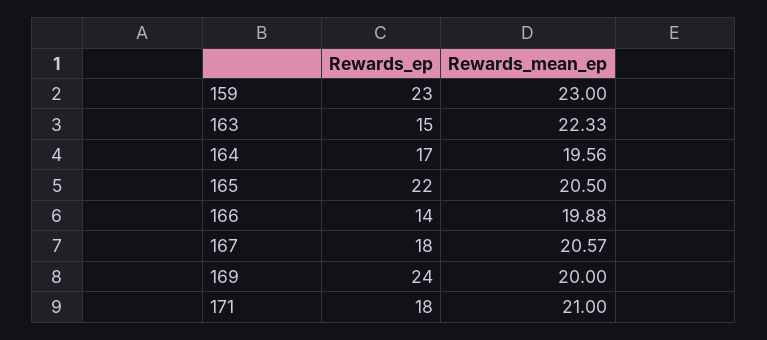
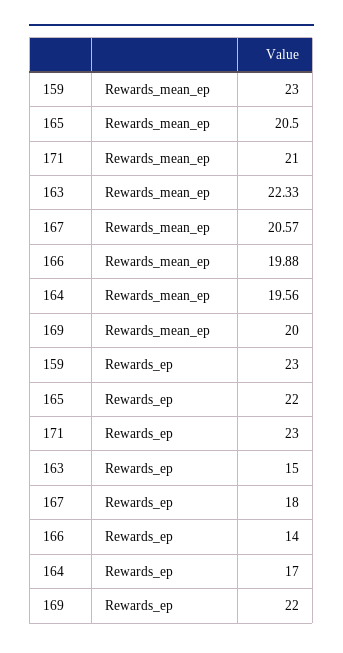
  {
    "Rewards_ep": {
      "159": 23,
      "163": 15,
      "164": 17,
      "165": 22,
      "166": 14,
      "167": 18,
-     "169": 24,
+     "169": 22,
-     "171": 18
+     "171": 23
    },
    "Rewards_mean_ep": {
      "159": 23,
      "163": 22.33,
      "164": 19.56,
      "165": 20.5,
      "166": 19.88,
      "167": 20.57,
      "169": 20,
      "171": 21
    }
  }

